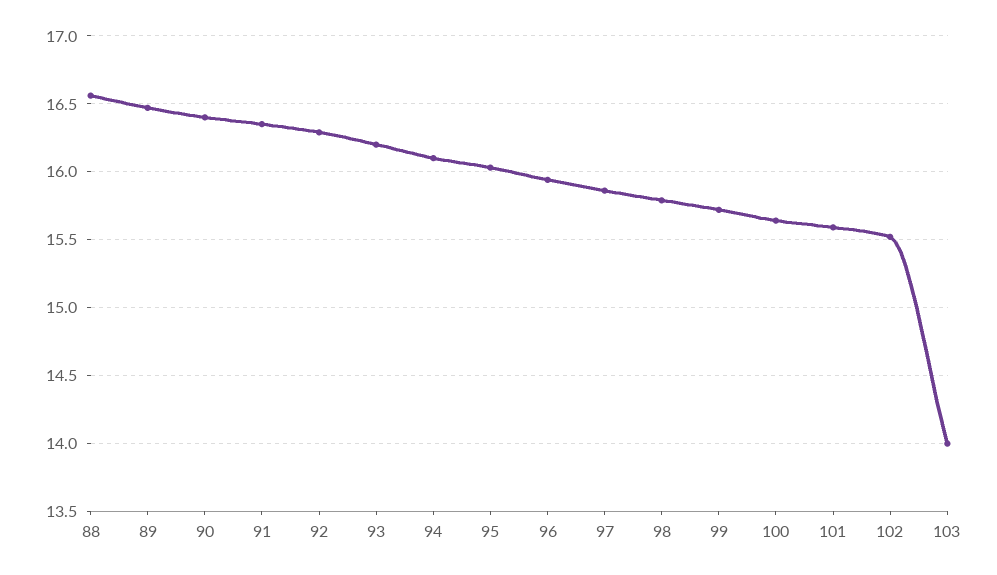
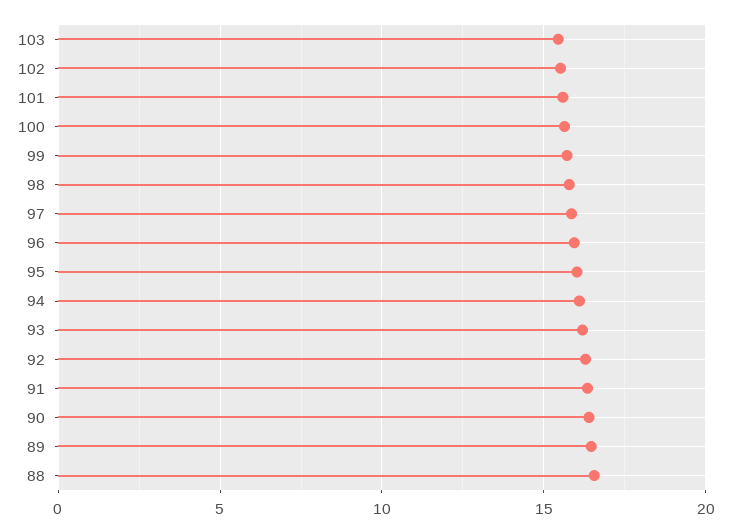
  {
    "88": 16.55,
    "89": 16.45,
    "90": 16.4,
    "91": 16.35,
    "92": 16.3,
    "93": 16.2,
    "94": 16.1,
    "95": 16.05,
    "96": 15.95,
    "97": 15.85,
    "98": 15.8,
    "99": 15.7,
    "100": 15.65,
    "101": 15.6,
    "102": 15.5,
-   "103": 14
+   "103": 15.5
  }

